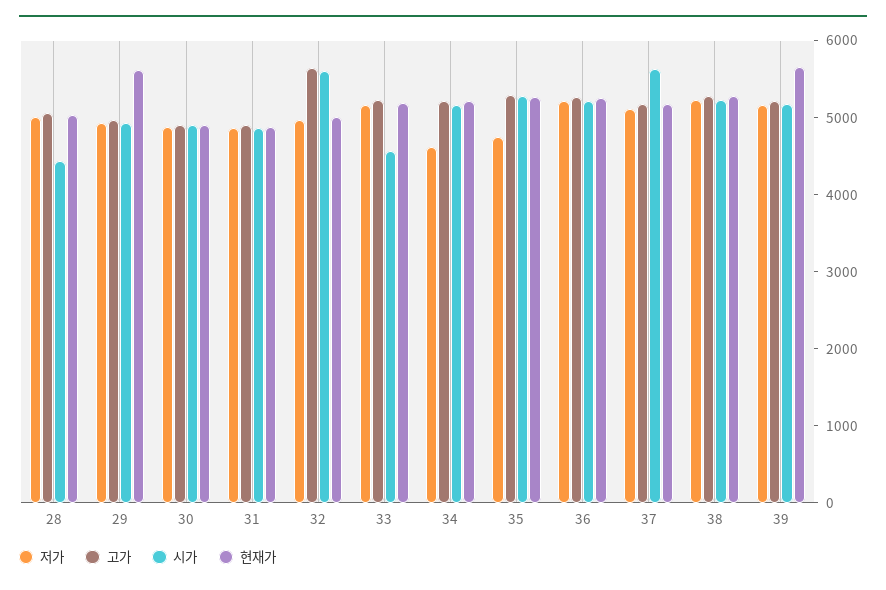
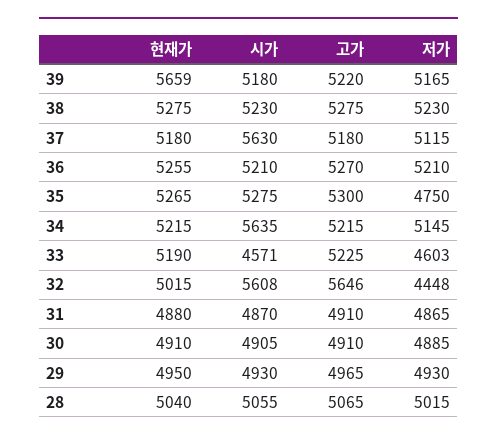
  {
    "저가": {
      "28": 5015,
      "29": 4930,
      "30": 4885,
      "31": 4865,
-     "32": 5000,
+     "32": 4448,
-     "33": 5200,
+     "33": 4603,
-     "34": 4600,
+     "34": 5145,
      "35": 4750,
      "36": 5210,
      "37": 5115,
      "38": 5230,
      "39": 5165
    },
    "고가": {
      "28": 5065,
      "29": 4965,
      "30": 4910,
      "31": 4910,
      "32": 5646,
      "33": 5225,
      "34": 5215,
      "35": 5300,
      "36": 5270,
      "37": 5180,
      "38": 5275,
      "39": 5220
    },
    "시가": {
-     "28": 4400,
+     "28": 5055,
      "29": 4930,
      "30": 4905,
      "31": 4870,
      "32": 5608,
      "33": 4571,
-     "34": 5200,
+     "34": 5635,
      "35": 5275,
      "36": 5210,
      "37": 5630,
      "38": 5230,
      "39": 5180
    },
    "현재가": {
      "28": 5040,
-     "29": 5600,
+     "29": 4950,
      "30": 4910,
      "31": 4880,
      "32": 5015,
      "33": 5190,
      "34": 5215,
      "35": 5265,
      "36": 5255,
      "37": 5180,
      "38": 5275,
      "39": 5659
    }
  }

